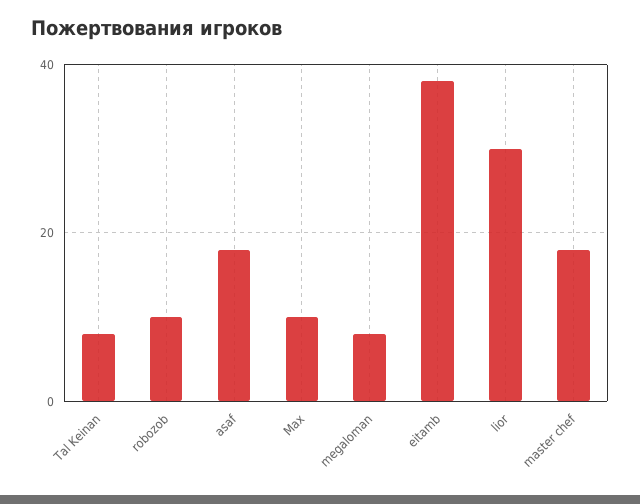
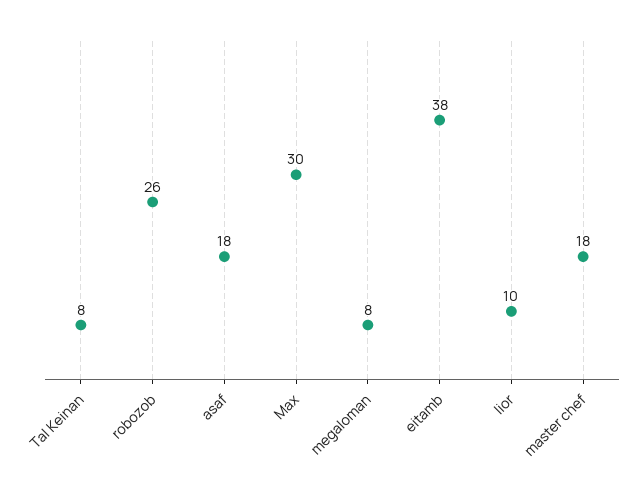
  {
    "Tal Keinan": 8,
-   "robozob": 10,
+   "robozob": 26,
    "asaf": 18,
-   "Max": 10,
+   "Max": 30,
    "megaloman": 8,
    "eitamb": 38,
-   "lior": 30,
+   "lior": 10,
    "master chef": 18
  }

